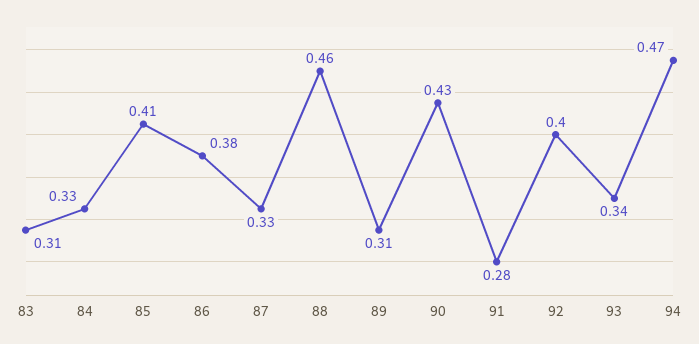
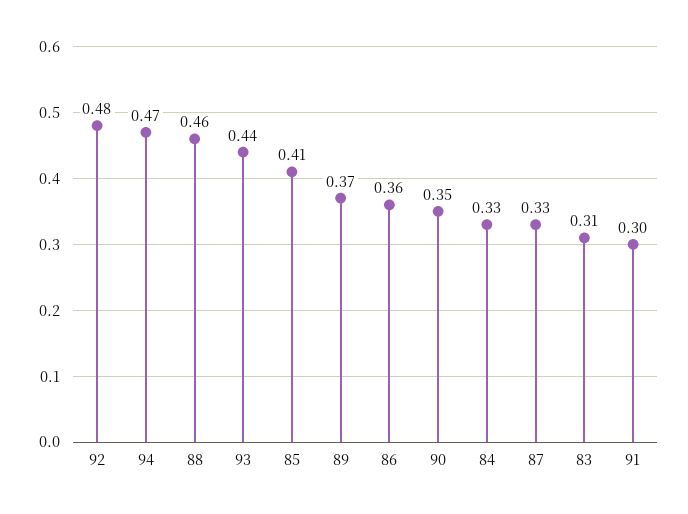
  {
    "83": 0.31,
    "84": 0.33,
    "85": 0.41,
-   "86": 0.38,
+   "86": 0.36,
    "87": 0.33,
    "88": 0.46,
-   "89": 0.31,
+   "89": 0.37,
-   "90": 0.43,
+   "90": 0.35,
-   "91": 0.28,
+   "91": 0.3,
-   "92": 0.4,
+   "92": 0.48,
-   "93": 0.34,
+   "93": 0.44,
    "94": 0.47
  }

